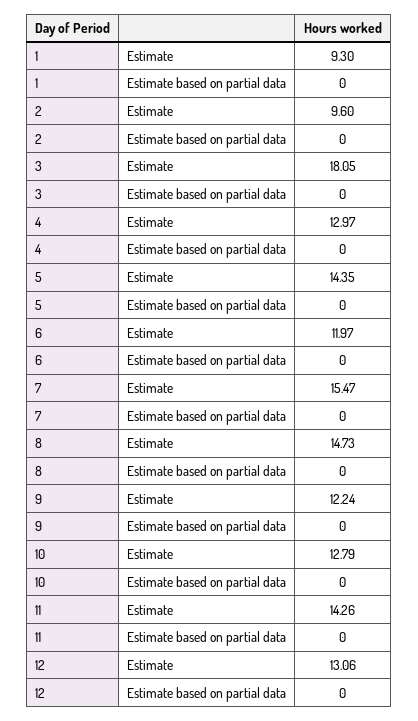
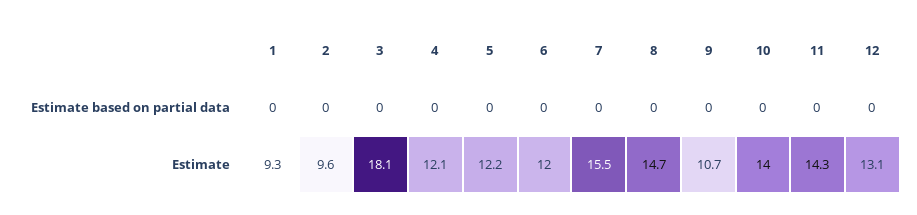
  {
    "1": {
      "Estimate": 9.3,
      "Estimate based on partial data": 0
    },
    "2": {
      "Estimate": 9.6,
      "Estimate based on partial data": 0
    },
    "3": {
      "Estimate": 18.05,
      "Estimate based on partial data": 0
    },
    "4": {
-     "Estimate": 12.97,
+     "Estimate": 12.1,
      "Estimate based on partial data": 0
    },
    "5": {
-     "Estimate": 14.35,
+     "Estimate": 12.2,
      "Estimate based on partial data": 0
    },
    "6": {
      "Estimate": 11.97,
      "Estimate based on partial data": 0
    },
    "7": {
      "Estimate": 15.47,
      "Estimate based on partial data": 0
    },
    "8": {
      "Estimate": 14.73,
      "Estimate based on partial data": 0
    },
    "9": {
-     "Estimate": 12.24,
+     "Estimate": 10.7,
      "Estimate based on partial data": 0
    },
    "10": {
-     "Estimate": 12.79,
+     "Estimate": 14,
      "Estimate based on partial data": 0
    },
    "11": {
      "Estimate": 14.26,
      "Estimate based on partial data": 0
    },
    "12": {
      "Estimate": 13.06,
      "Estimate based on partial data": 0
    }
  }

